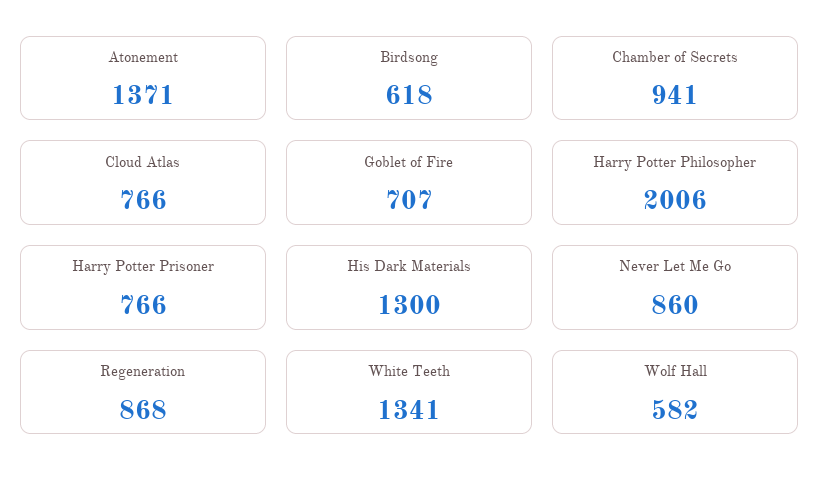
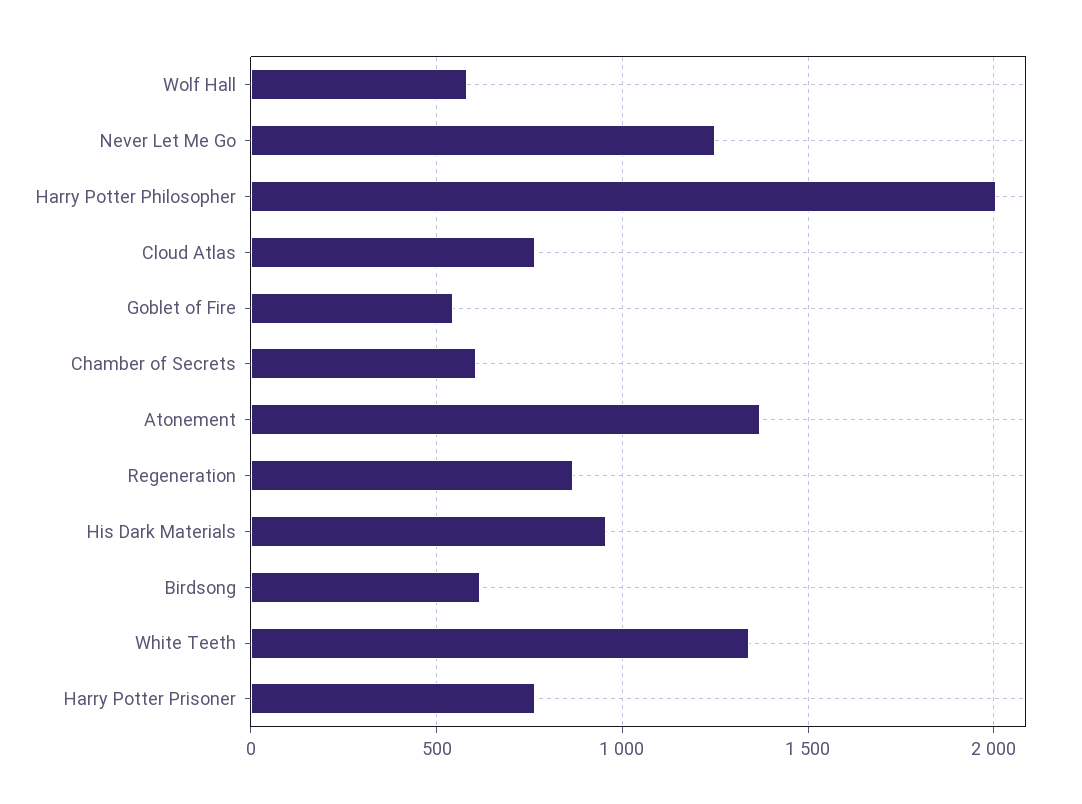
  {
    "Atonement": 1371,
    "Birdsong": 618,
-   "Chamber of Secrets": 941,
+   "Chamber of Secrets": 600,
    "Cloud Atlas": 766,
-   "Goblet of Fire": 707,
+   "Goblet of Fire": 550,
    "Harry Potter Philosopher": 2006,
    "Harry Potter Prisoner": 766,
-   "His Dark Materials": 1300,
+   "His Dark Materials": 950,
-   "Never Let Me Go": 860,
+   "Never Let Me Go": 1250,
    "Regeneration": 868,
    "White Teeth": 1341,
    "Wolf Hall": 582
  }

